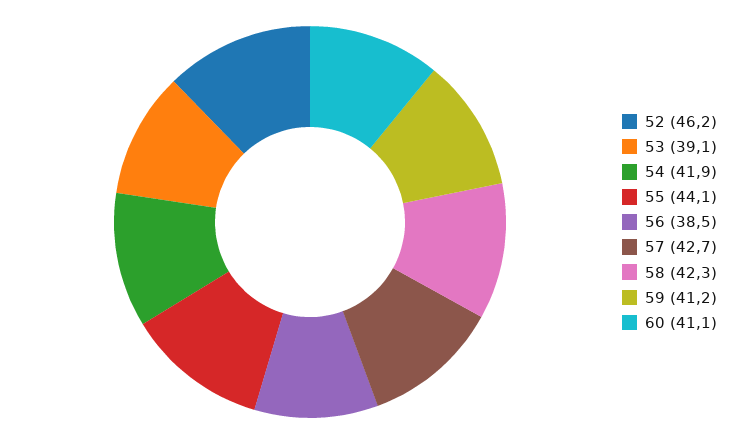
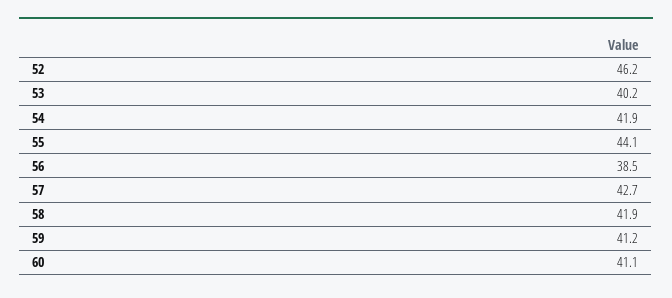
  {
    "52": 46.2,
-   "53": 39.1,
+   "53": 40.2,
    "54": 41.9,
    "55": 44.1,
    "56": 38.5,
    "57": 42.7,
-   "58": 42.3,
+   "58": 41.9,
    "59": 41.2,
    "60": 41.1
  }

